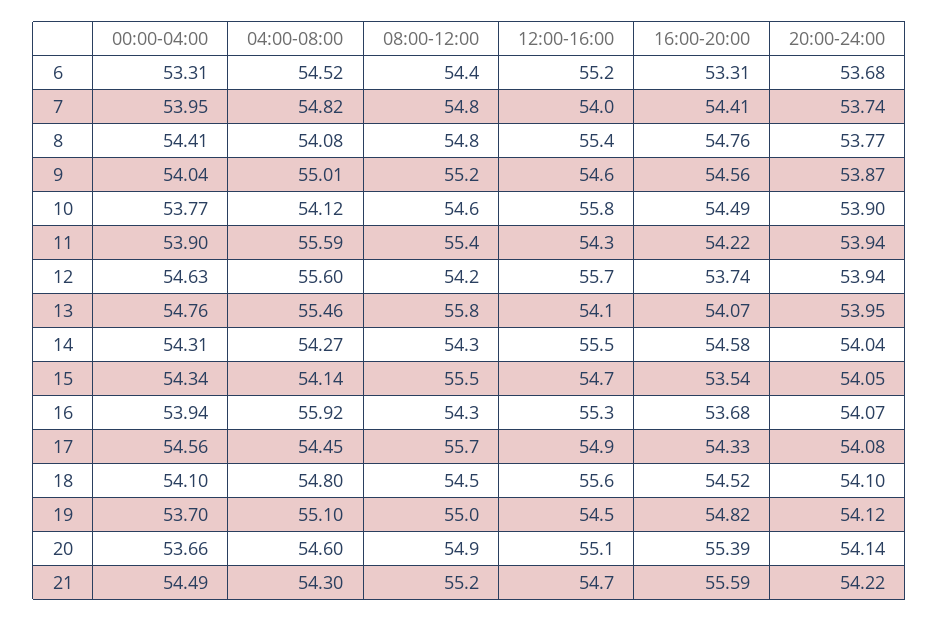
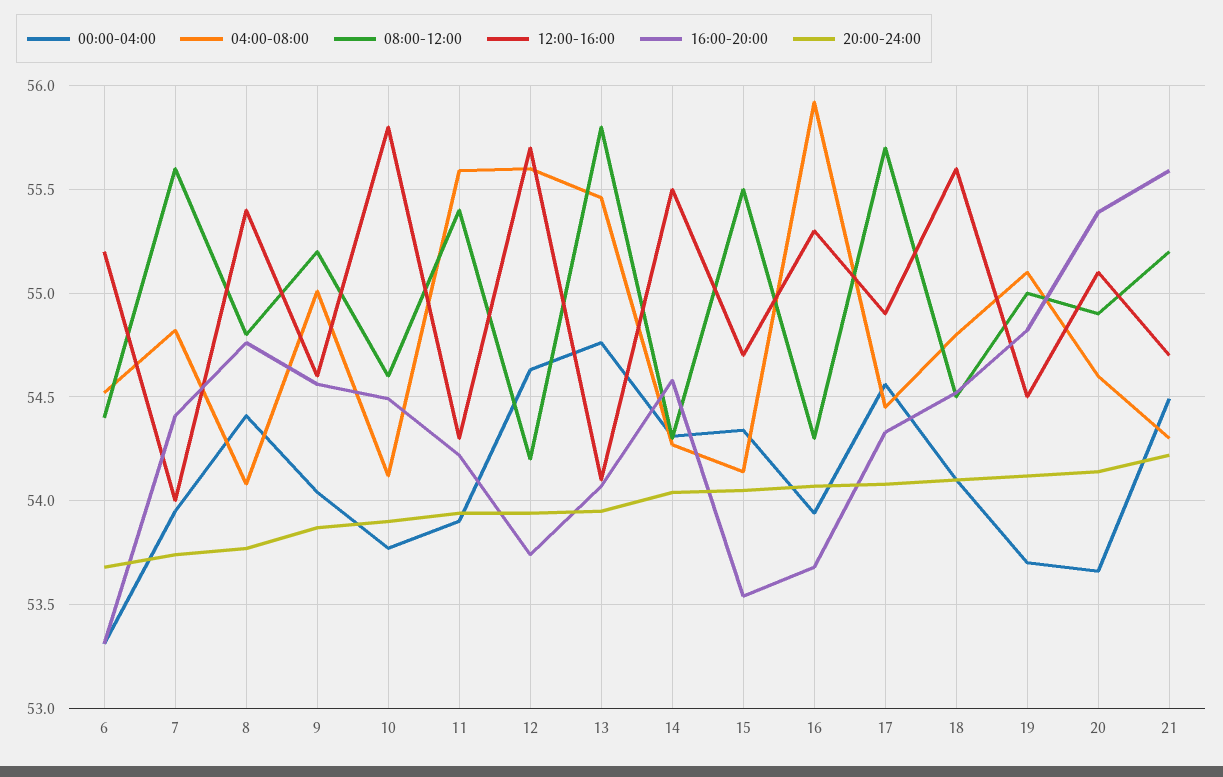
  {
    "00:00-04:00": {
      "6": 53.31,
      "7": 53.95,
      "8": 54.41,
      "9": 54.04,
      "10": 53.77,
      "11": 53.9,
      "12": 54.63,
      "13": 54.76,
      "14": 54.31,
      "15": 54.34,
      "16": 53.94,
      "17": 54.56,
      "18": 54.1,
      "19": 53.7,
      "20": 53.66,
      "21": 54.49
    },
    "04:00-08:00": {
      "6": 54.52,
      "7": 54.82,
      "8": 54.08,
      "9": 55.01,
      "10": 54.12,
      "11": 55.59,
      "12": 55.6,
      "13": 55.46,
      "14": 54.27,
      "15": 54.14,
      "16": 55.92,
      "17": 54.45,
      "18": 54.8,
      "19": 55.1,
      "20": 54.6,
      "21": 54.3
    },
    "08:00-12:00": {
      "6": 54.4,
-     "7": 54.8,
+     "7": 55.6,
      "8": 54.8,
      "9": 55.2,
      "10": 54.6,
      "11": 55.4,
      "12": 54.2,
      "13": 55.8,
      "14": 54.3,
      "15": 55.5,
      "16": 54.3,
      "17": 55.7,
      "18": 54.5,
      "19": 55,
      "20": 54.9,
      "21": 55.2
    },
    "12:00-16:00": {
      "6": 55.2,
      "7": 54,
      "8": 55.4,
      "9": 54.6,
      "10": 55.8,
      "11": 54.3,
      "12": 55.7,
      "13": 54.1,
      "14": 55.5,
      "15": 54.7,
      "16": 55.3,
      "17": 54.9,
      "18": 55.6,
      "19": 54.5,
      "20": 55.1,
      "21": 54.7
    },
    "16:00-20:00": {
      "6": 53.31,
      "7": 54.41,
      "8": 54.76,
      "9": 54.56,
      "10": 54.49,
      "11": 54.22,
      "12": 53.74,
      "13": 54.07,
      "14": 54.58,
      "15": 53.54,
      "16": 53.68,
      "17": 54.33,
      "18": 54.52,
      "19": 54.82,
      "20": 55.39,
      "21": 55.59
    },
    "20:00-24:00": {
      "6": 53.68,
      "7": 53.74,
      "8": 53.77,
      "9": 53.87,
      "10": 53.9,
      "11": 53.94,
      "12": 53.94,
      "13": 53.95,
      "14": 54.04,
      "15": 54.05,
      "16": 54.07,
      "17": 54.08,
      "18": 54.1,
      "19": 54.12,
      "20": 54.14,
      "21": 54.22
    }
  }

